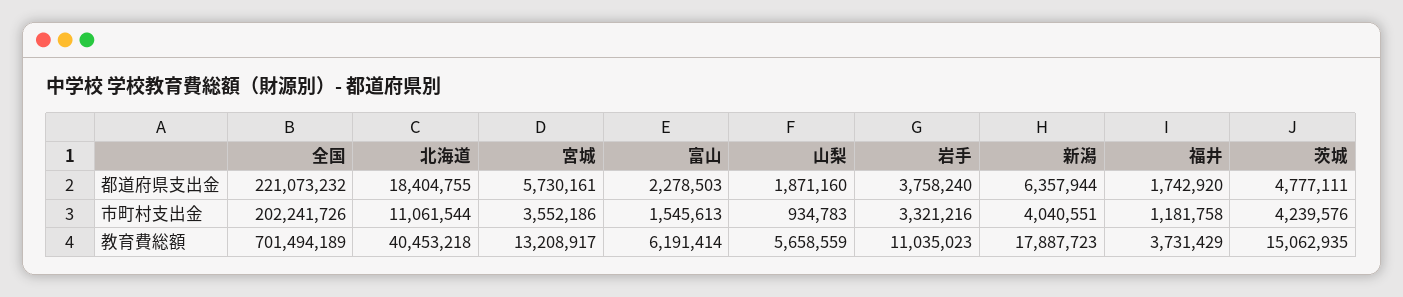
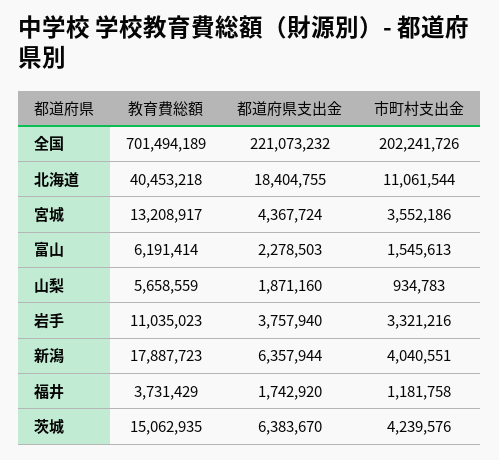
  {
    "全国": {
      "都道府県支出金": 221073232,
      "市町村支出金": 202241726,
      "教育費総額": 701494189
    },
    "北海道": {
      "都道府県支出金": 18404755,
      "市町村支出金": 11061544,
      "教育費総額": 40453218
    },
    "宮城": {
-     "都道府県支出金": 5730161,
+     "都道府県支出金": 4367724,
      "市町村支出金": 3552186,
      "教育費総額": 13208917
    },
    "富山": {
      "都道府県支出金": 2278503,
      "市町村支出金": 1545613,
      "教育費総額": 6191414
    },
    "山梨": {
      "都道府県支出金": 1871160,
      "市町村支出金": 934783,
      "教育費総額": 5658559
    },
    "岩手": {
-     "都道府県支出金": 3758240,
+     "都道府県支出金": 3757940,
      "市町村支出金": 3321216,
      "教育費総額": 11035023
    },
    "新潟": {
      "都道府県支出金": 6357944,
      "市町村支出金": 4040551,
      "教育費総額": 17887723
    },
    "福井": {
      "都道府県支出金": 1742920,
      "市町村支出金": 1181758,
      "教育費総額": 3731429
    },
    "茨城": {
-     "都道府県支出金": 4777111,
+     "都道府県支出金": 6383670,
      "市町村支出金": 4239576,
      "教育費総額": 15062935
    }
  }

